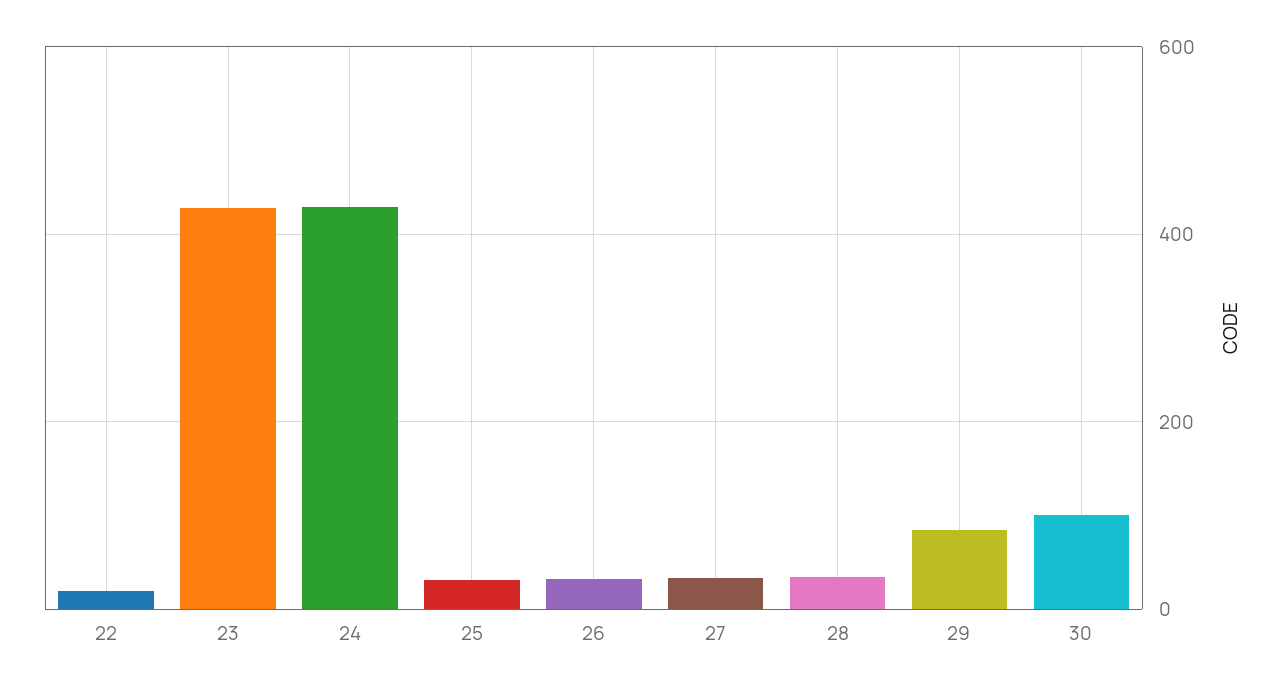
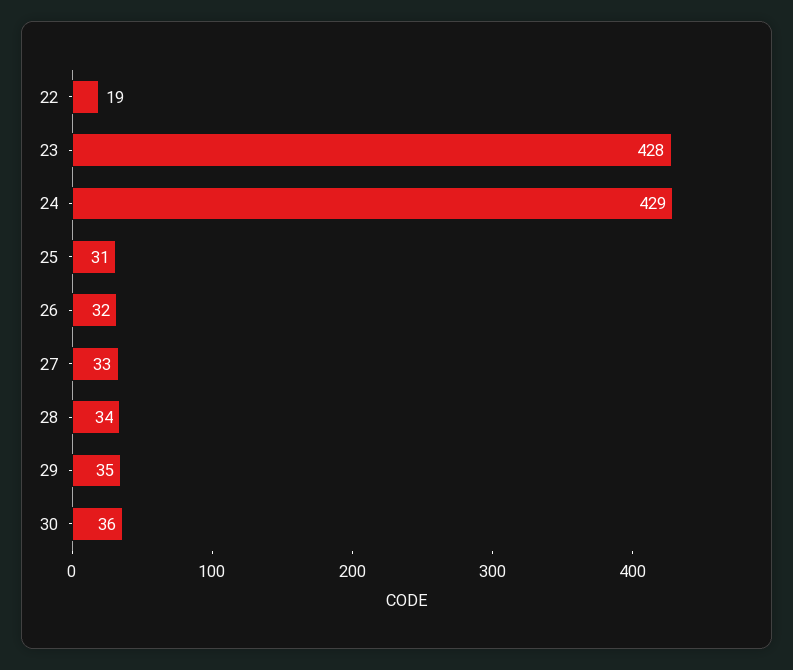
  {
    "22": 19,
    "23": 428,
    "24": 429,
    "25": 31,
    "26": 32,
    "27": 33,
    "28": 34,
-   "29": 80,
+   "29": 35,
-   "30": 100
+   "30": 36
  }

